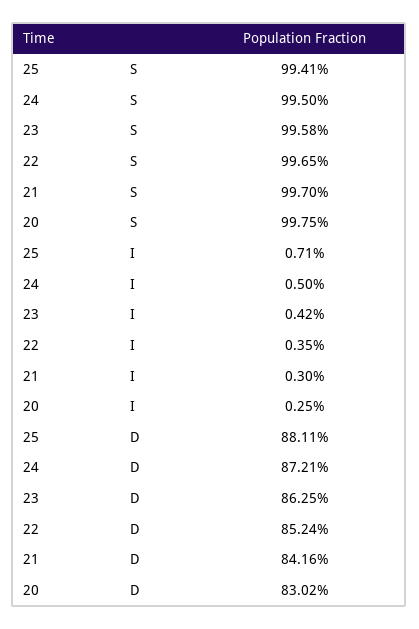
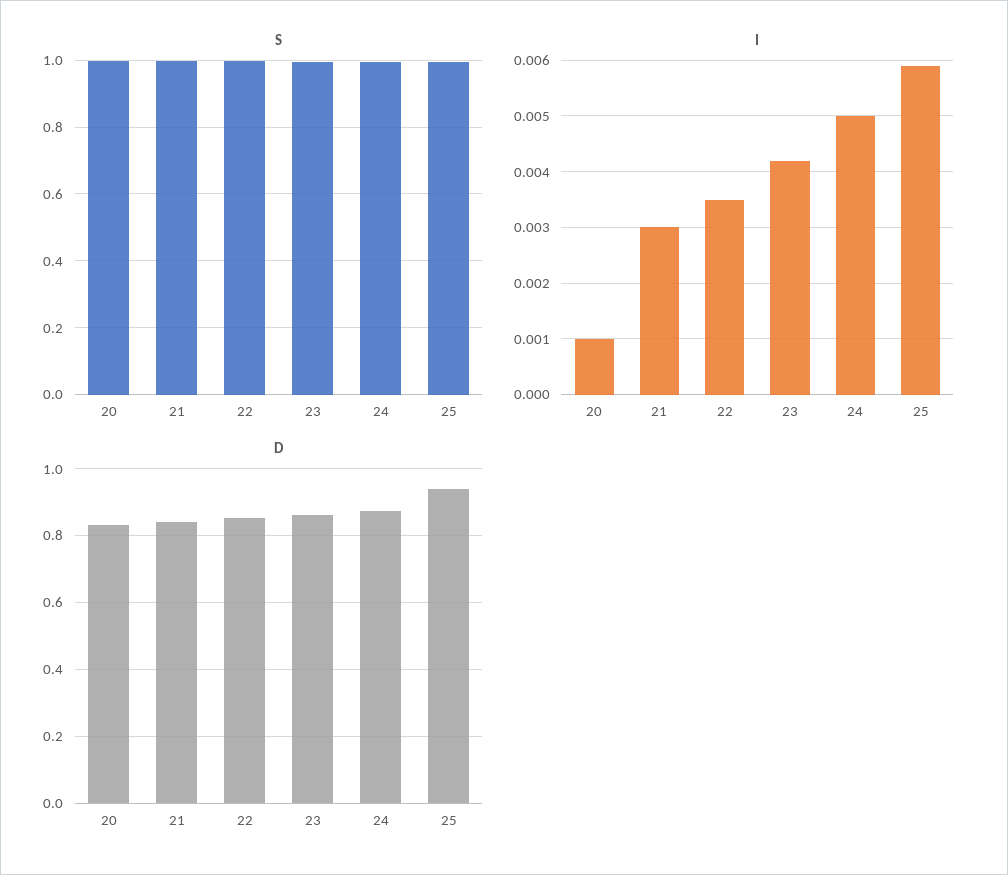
  {
    "S": {
      "25": 0.9941,
      "24": 0.995,
      "23": 0.9958,
      "22": 0.9965,
      "21": 0.997,
      "20": 0.9975
    },
    "I": {
-     "25": 0.0071,
+     "25": 0.006,
      "24": 0.005,
      "23": 0.0042,
      "22": 0.0035,
      "21": 0.003,
-     "20": 0.0025
+     "20": 0.001
    },
    "D": {
-     "25": 0.8811,
+     "25": 0.94,
      "24": 0.8721,
      "23": 0.8625,
      "22": 0.8524,
      "21": 0.8416,
      "20": 0.8302
    }
  }

